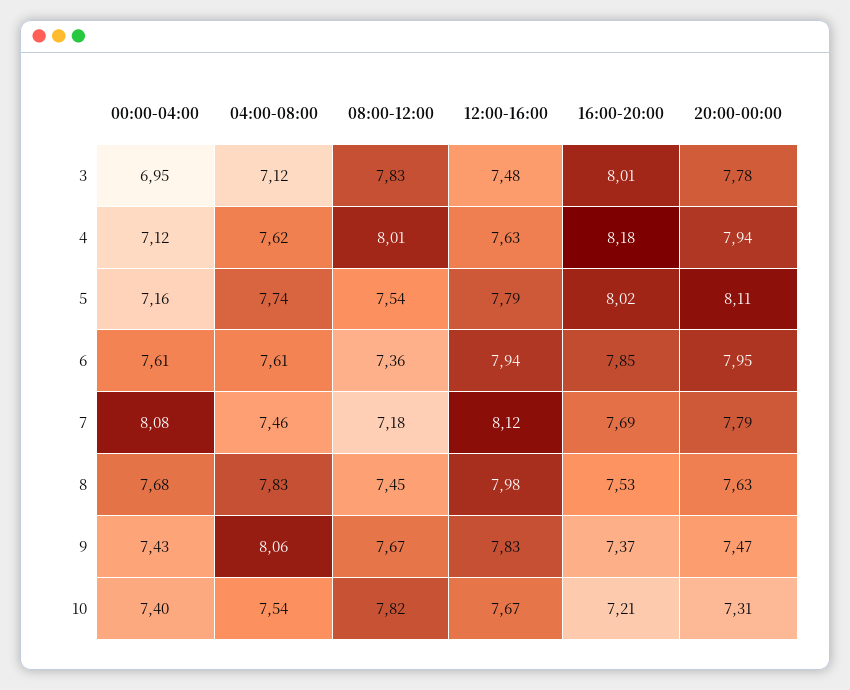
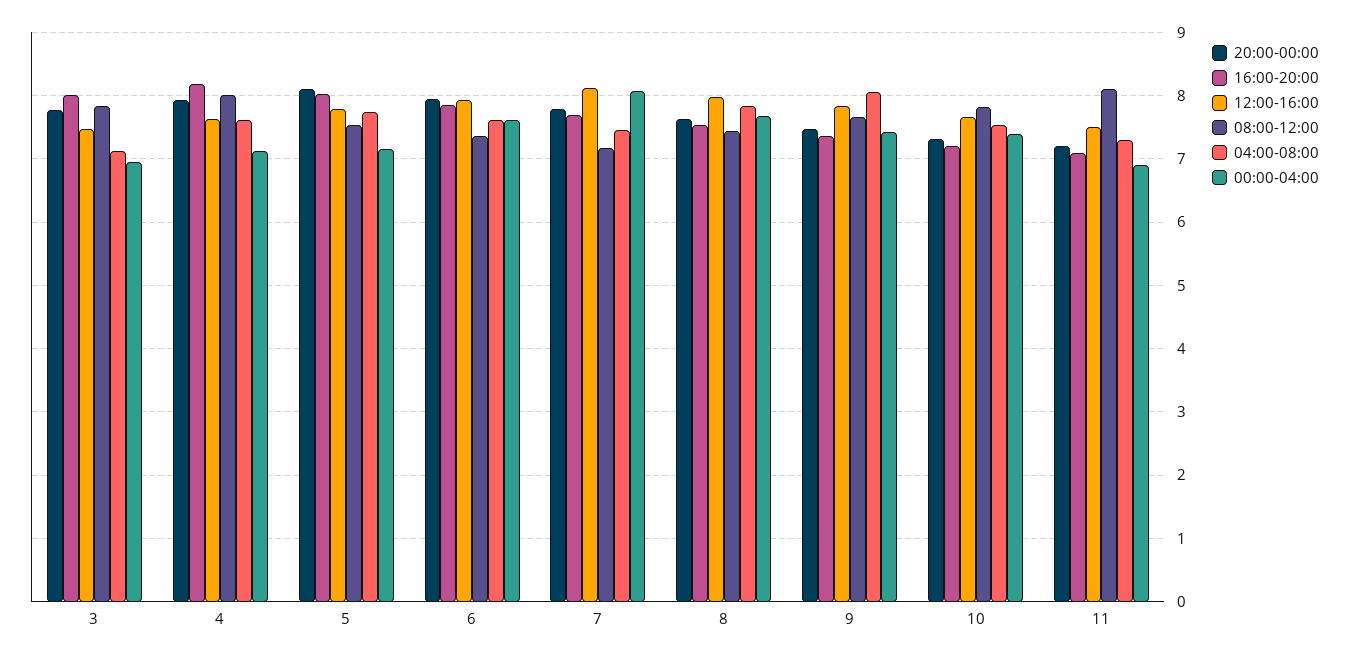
  {
    "00:00-04:00": {
      "3": 6.95,
      "4": 7.12,
      "5": 7.16,
      "6": 7.61,
      "7": 8.08,
      "8": 7.68,
      "9": 7.43,
-     "10": 7.4
+     "10": 7.4,
+     "11": 6.9
    },
    "04:00-08:00": {
      "3": 7.12,
      "4": 7.62,
      "5": 7.74,
      "6": 7.61,
      "7": 7.46,
      "8": 7.83,
      "9": 8.06,
-     "10": 7.54
+     "10": 7.54,
+     "11": 7.3
    },
    "08:00-12:00": {
      "3": 7.83,
      "4": 8.01,
      "5": 7.54,
      "6": 7.36,
      "7": 7.18,
      "8": 7.45,
      "9": 7.67,
-     "10": 7.82
+     "10": 7.82,
+     "11": 8.1
    },
    "12:00-16:00": {
      "3": 7.48,
      "4": 7.63,
      "5": 7.79,
      "6": 7.94,
      "7": 8.12,
      "8": 7.98,
      "9": 7.83,
-     "10": 7.67
+     "10": 7.67,
+     "11": 7.5
    },
    "16:00-20:00": {
      "3": 8.01,
      "4": 8.18,
      "5": 8.02,
      "6": 7.85,
      "7": 7.69,
      "8": 7.53,
      "9": 7.37,
-     "10": 7.21
+     "10": 7.21,
+     "11": 7.1
    },
    "20:00-00:00": {
      "3": 7.78,
      "4": 7.94,
      "5": 8.11,
      "6": 7.95,
      "7": 7.79,
      "8": 7.63,
      "9": 7.47,
-     "10": 7.31
+     "10": 7.31,
+     "11": 7.2
    }
  }

